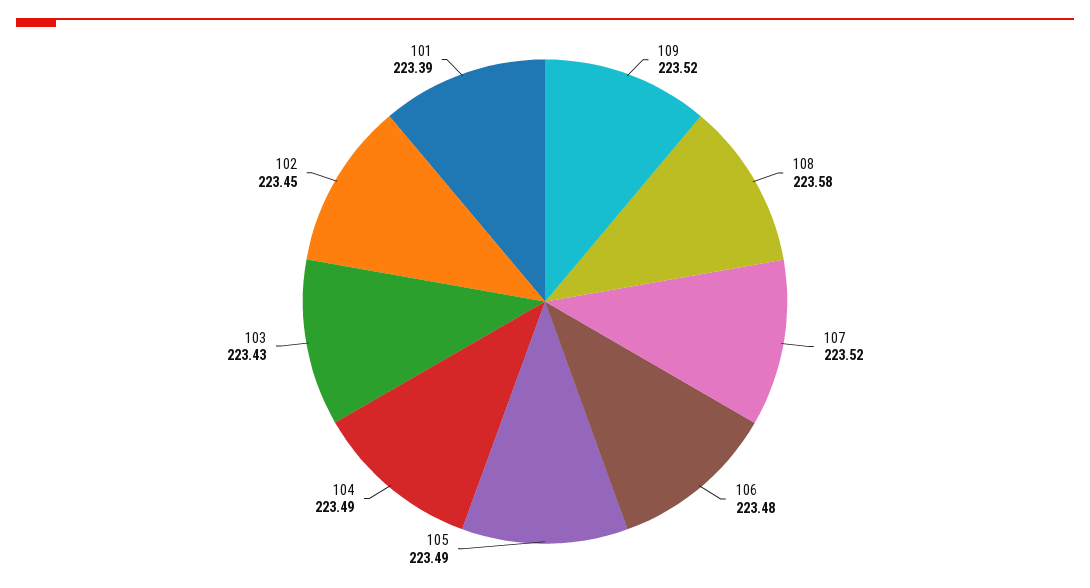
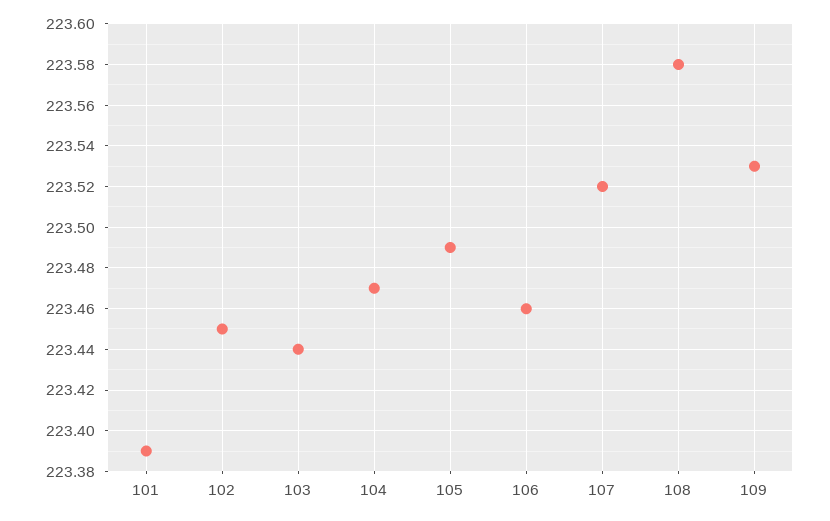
  {
-   "109": 223.52,
+   "109": 223.53,
    "108": 223.58,
    "107": 223.52,
-   "106": 223.48,
+   "106": 223.46,
    "105": 223.49,
-   "104": 223.49,
+   "104": 223.47,
-   "103": 223.43,
+   "103": 223.44,
    "102": 223.45,
    "101": 223.39
  }

